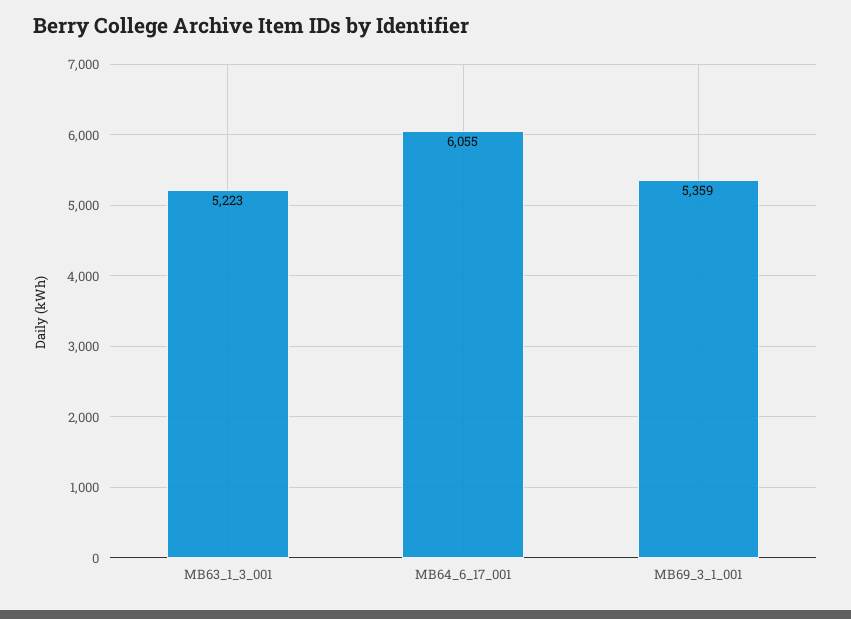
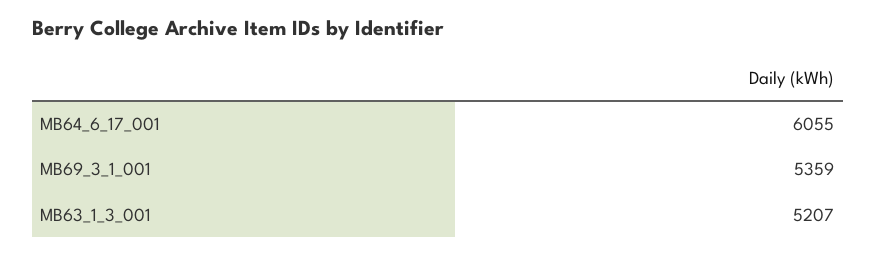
  {
-   "MB63_1_3_001": 5223,
+   "MB63_1_3_001": 5207,
    "MB64_6_17_001": 6055,
    "MB69_3_1_001": 5359
  }

